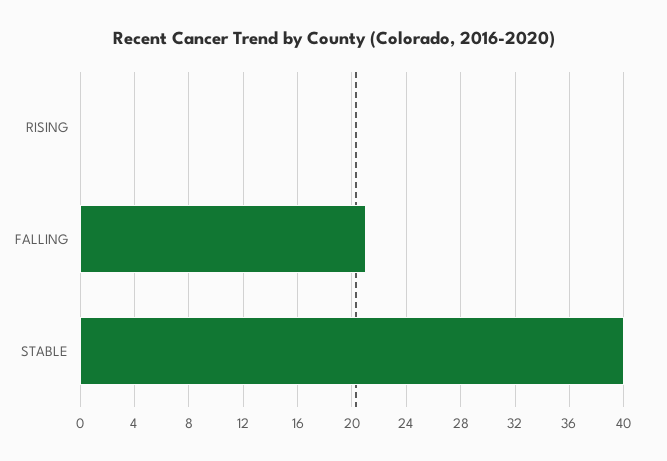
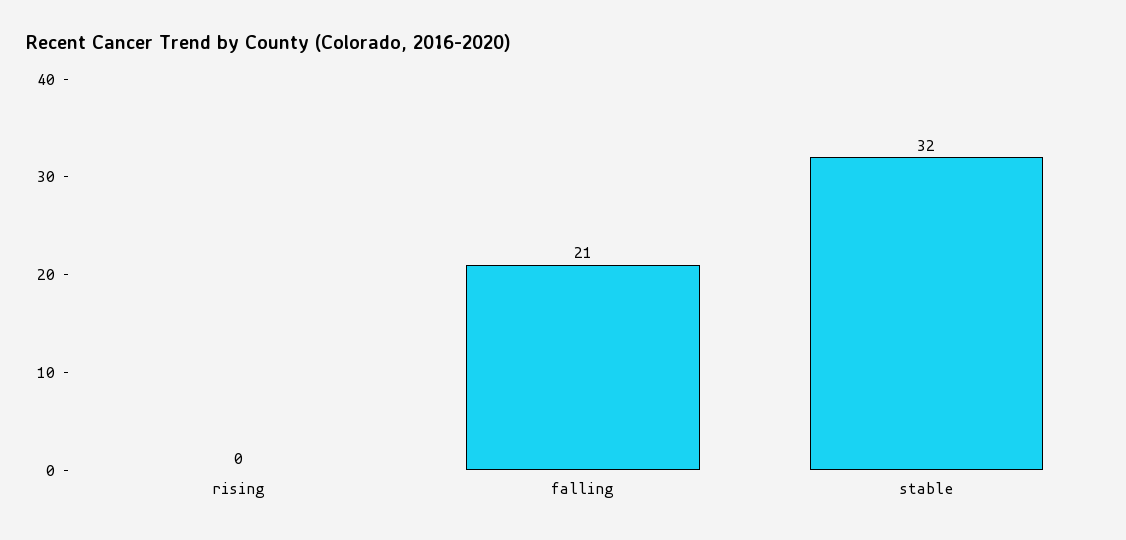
  {
    "RISING": 0,
    "FALLING": 21,
-   "STABLE": 40
+   "STABLE": 32
  }

